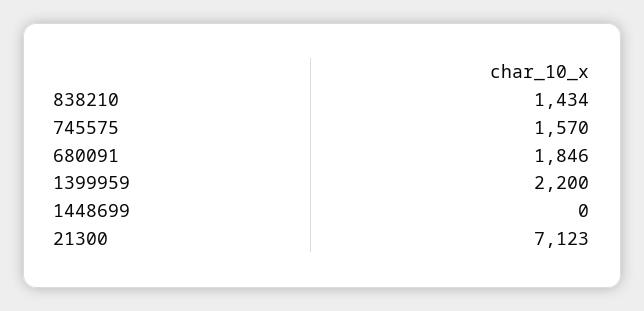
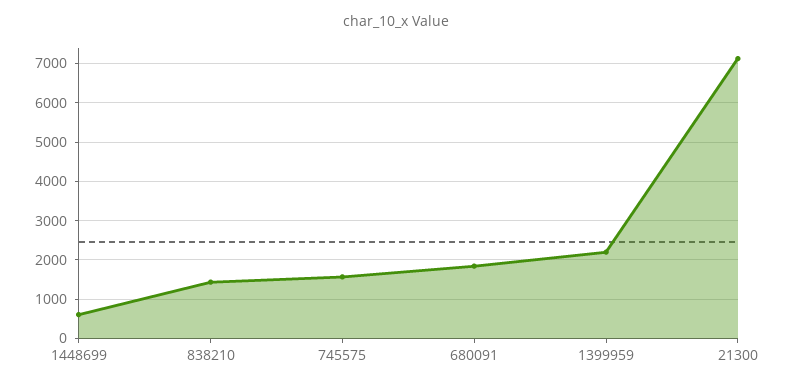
  {
    "838210": 1434,
    "745575": 1570,
    "680091": 1846,
    "1399959": 2200,
-   "1448699": 0,
+   "1448699": 600,
    "21300": 7123
  }

